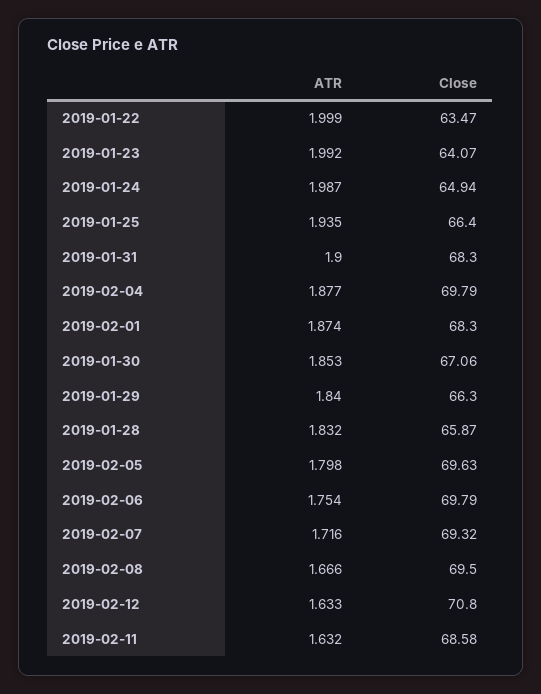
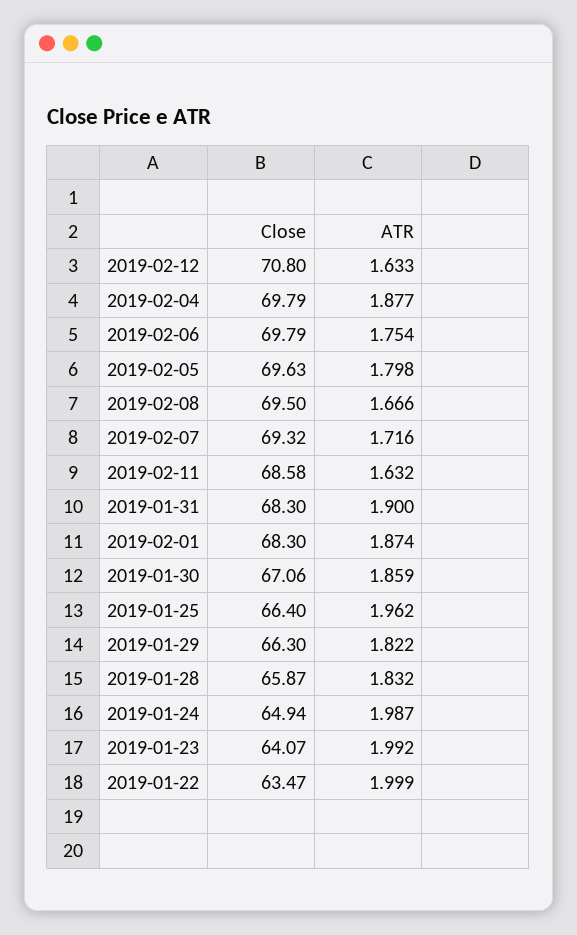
  {
    "ATR": {
      "2019-01-22": 1.999,
      "2019-01-23": 1.992,
      "2019-01-24": 1.987,
-     "2019-01-25": 1.935,
+     "2019-01-25": 1.962,
      "2019-01-31": 1.9,
      "2019-02-04": 1.877,
      "2019-02-01": 1.874,
-     "2019-01-30": 1.853,
+     "2019-01-30": 1.859,
-     "2019-01-29": 1.84,
+     "2019-01-29": 1.822,
      "2019-01-28": 1.832,
      "2019-02-05": 1.798,
      "2019-02-06": 1.754,
      "2019-02-07": 1.716,
      "2019-02-08": 1.666,
      "2019-02-12": 1.633,
      "2019-02-11": 1.632
    },
    "Close": {
      "2019-01-22": 63.47,
      "2019-01-23": 64.07,
      "2019-01-24": 64.94,
      "2019-01-25": 66.4,
      "2019-01-31": 68.3,
      "2019-02-04": 69.79,
      "2019-02-01": 68.3,
      "2019-01-30": 67.06,
      "2019-01-29": 66.3,
      "2019-01-28": 65.87,
      "2019-02-05": 69.63,
      "2019-02-06": 69.79,
      "2019-02-07": 69.32,
      "2019-02-08": 69.5,
      "2019-02-12": 70.8,
      "2019-02-11": 68.58
    }
  }

